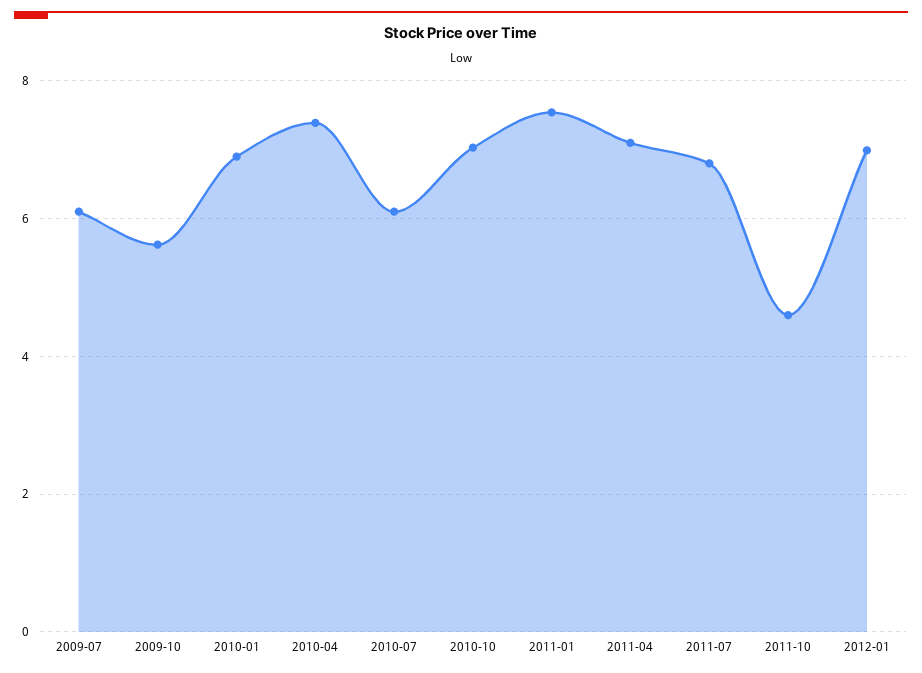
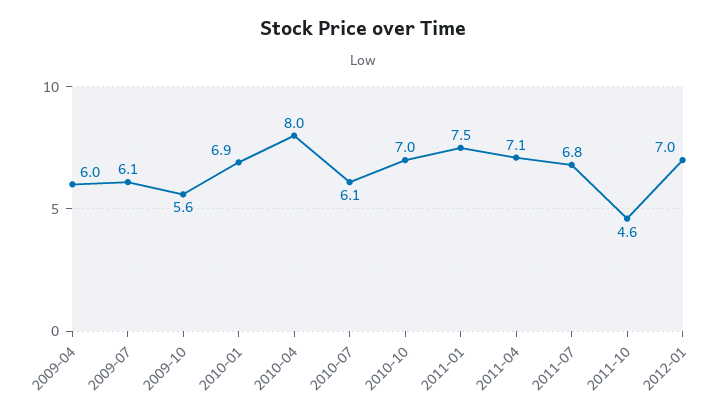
  {
    "2009-07": 6.1,
    "2009-10": 5.6,
    "2010-01": 6.9,
-   "2010-04": 7.4,
+   "2010-04": 8,
    "2010-07": 6.1,
    "2010-10": 7,
    "2011-01": 7.5,
    "2011-04": 7.1,
    "2011-07": 6.8,
    "2011-10": 4.6,
-   "2012-01": 7
+   "2012-01": 7,
+   "2009-04": 6
  }

